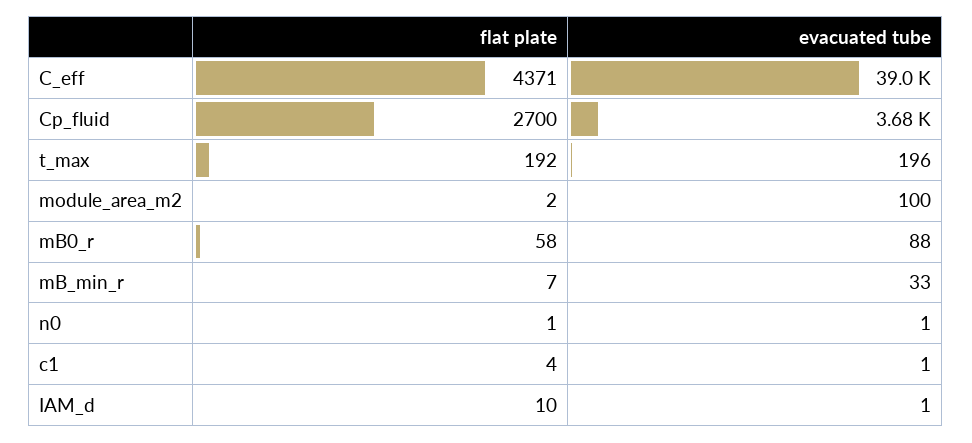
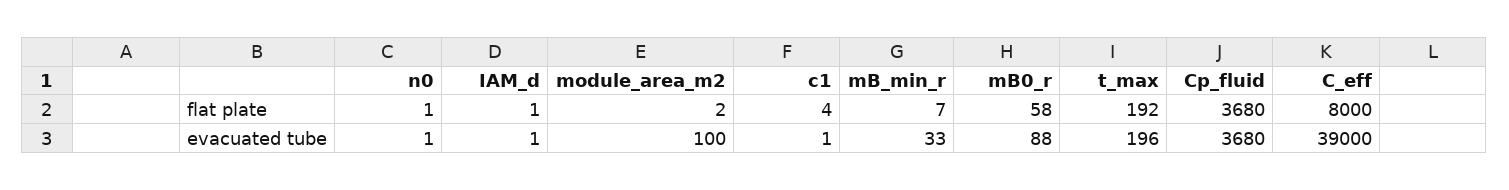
  {
    "flat plate": {
-     "C_eff": 4371,
+     "C_eff": 8000,
-     "Cp_fluid": 2700,
+     "Cp_fluid": 3680,
      "t_max": 192,
      "module_area_m2": 2,
      "mB0_r": 58,
      "mB_min_r": 7,
      "n0": 1,
      "c1": 4,
-     "IAM_d": 10
+     "IAM_d": 1
    },
    "evacuated tube": {
      "C_eff": 39000,
      "Cp_fluid": 3680,
      "t_max": 196,
      "module_area_m2": 100,
      "mB0_r": 88,
      "mB_min_r": 33,
      "n0": 1,
      "c1": 1,
      "IAM_d": 1
    }
  }

